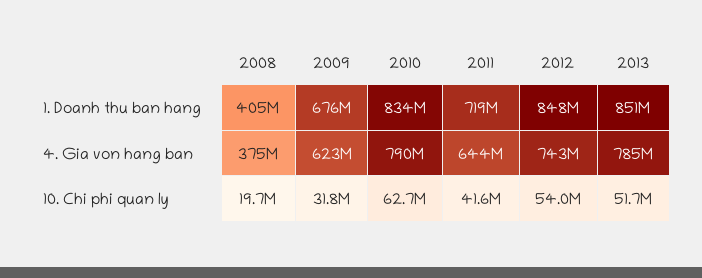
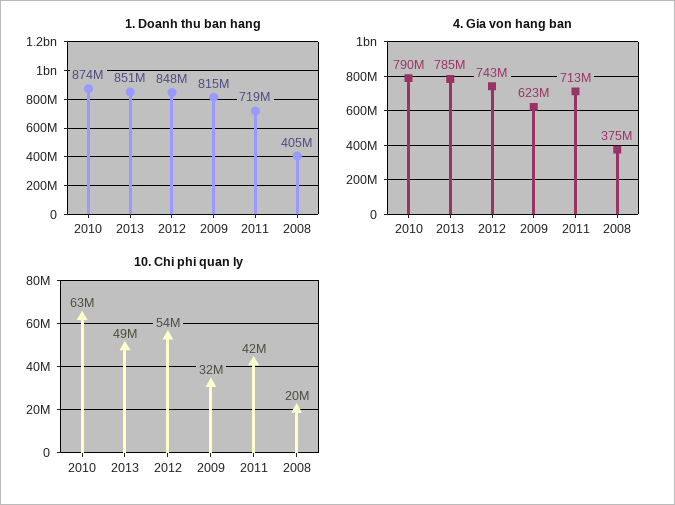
  {
    "1. Doanh thu ban hang": {
      "2008": 405000000,
-     "2009": 676000000,
+     "2009": 815000000,
-     "2010": 834000000,
+     "2010": 874000000,
      "2011": 719000000,
      "2012": 848000000,
      "2013": 851000000
    },
    "4. Gia von hang ban": {
      "2008": 375000000,
      "2009": 623000000,
      "2010": 790000000,
-     "2011": 644000000,
+     "2011": 713000000,
      "2012": 743000000,
      "2013": 785000000
    },
    "10. Chi phi quan ly": {
      "2008": 19700000,
      "2009": 31800000,
      "2010": 62700000,
      "2011": 41600000,
      "2012": 54000000,
-     "2013": 51700000
+     "2013": 49000000
    }
  }

